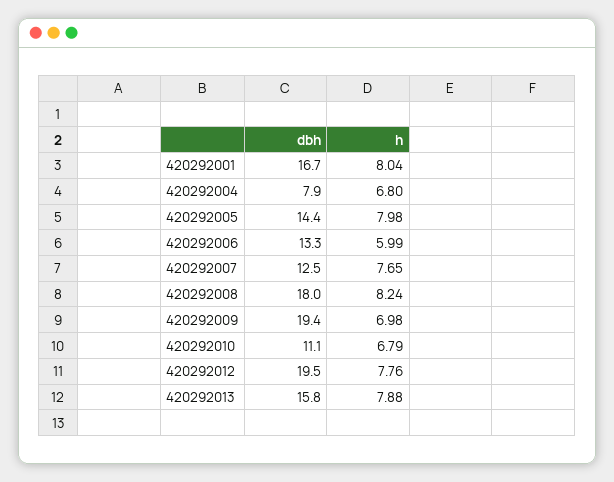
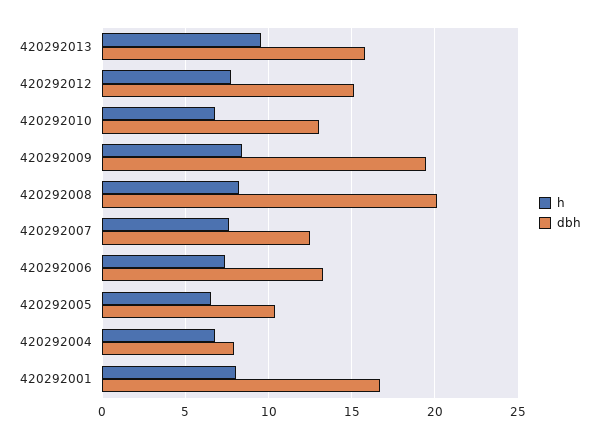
  {
    "dbh": {
      "420292001": 16.7,
      "420292004": 7.9,
-     "420292005": 14.4,
+     "420292005": 10.5,
      "420292006": 13.3,
      "420292007": 12.5,
-     "420292008": 18,
+     "420292008": 20,
      "420292009": 19.4,
-     "420292010": 11.1,
+     "420292010": 13,
-     "420292012": 19.5,
+     "420292012": 15,
      "420292013": 15.8
    },
    "h": {
      "420292001": 8.04,
      "420292004": 6.8,
-     "420292005": 7.98,
+     "420292005": 6.5,
-     "420292006": 5.99,
+     "420292006": 7.5,
      "420292007": 7.65,
      "420292008": 8.24,
-     "420292009": 6.98,
+     "420292009": 8.5,
      "420292010": 6.79,
      "420292012": 7.76,
-     "420292013": 7.88
+     "420292013": 9.5
    }
  }

